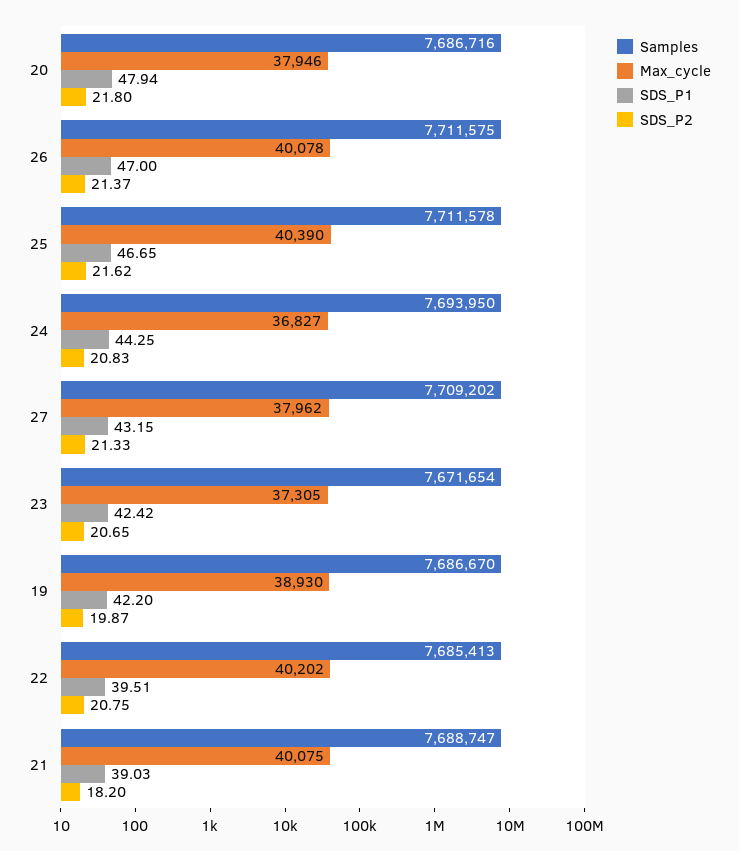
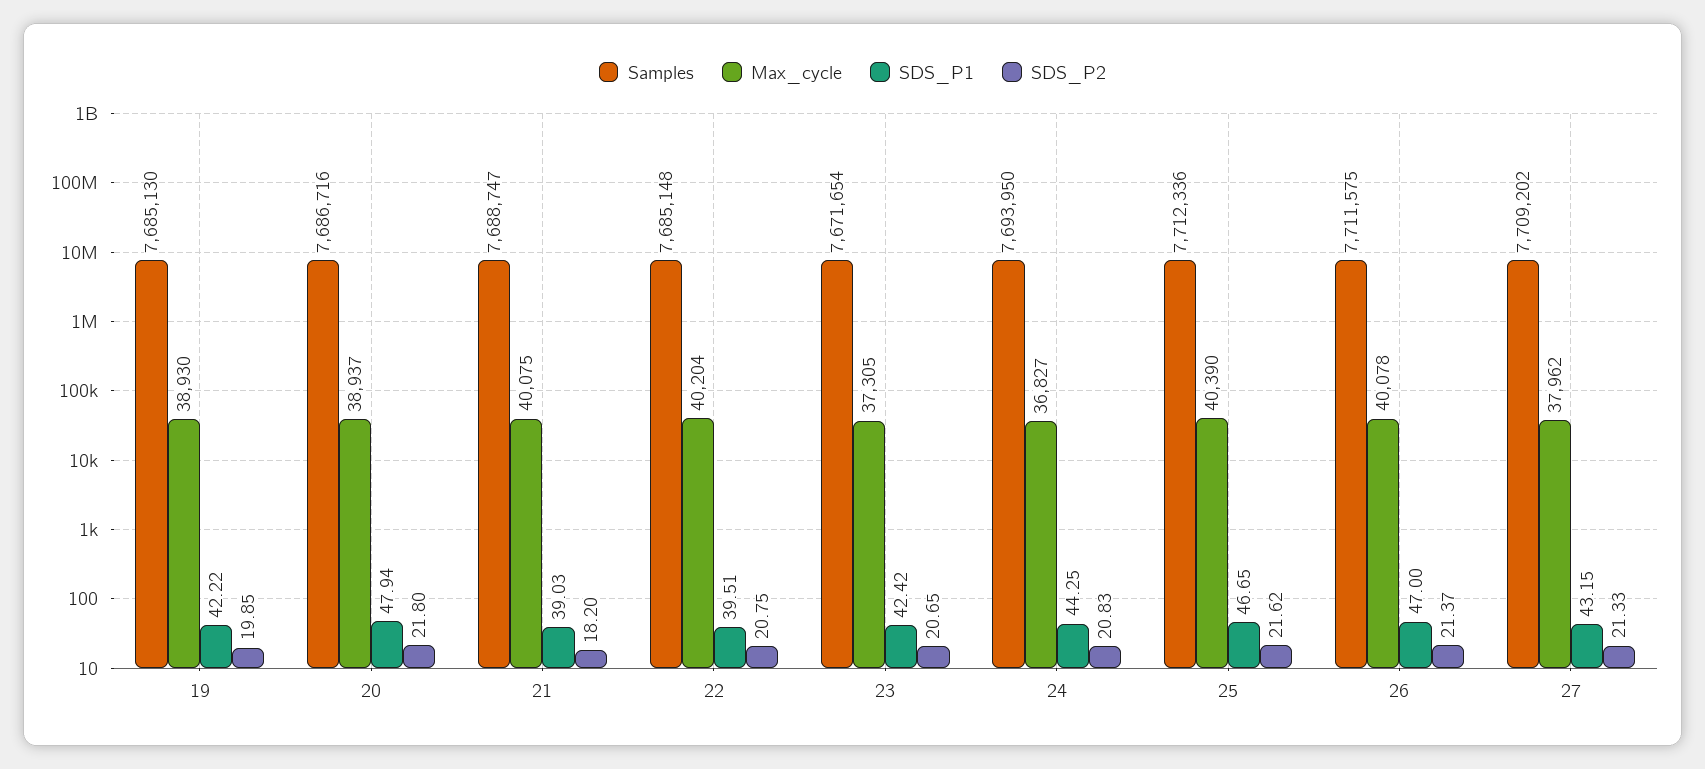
  {
    "Samples": {
      "20": 7686716,
      "26": 7711575,
-     "25": 7711578,
+     "25": 7712336,
      "24": 7693950,
      "27": 7709202,
      "23": 7671654,
-     "19": 7686670,
+     "19": 7685130,
-     "22": 7685413,
+     "22": 7685148,
      "21": 7688747
    },
    "Max_cycle": {
-     "20": 37946,
+     "20": 38937,
      "26": 40078,
      "25": 40390,
      "24": 36827,
      "27": 37962,
      "23": 37305,
      "19": 38930,
-     "22": 40202,
+     "22": 40204,
      "21": 40075
    },
    "SDS_P1": {
      "20": 47.94,
      "26": 47,
      "25": 46.65,
      "24": 44.25,
      "27": 43.15,
      "23": 42.42,
-     "19": 42.2,
+     "19": 42.22,
      "22": 39.51,
      "21": 39.03
    },
    "SDS_P2": {
      "20": 21.8,
      "26": 21.37,
      "25": 21.62,
      "24": 20.83,
      "27": 21.33,
      "23": 20.65,
-     "19": 19.87,
+     "19": 19.85,
      "22": 20.75,
      "21": 18.2
    }
  }

